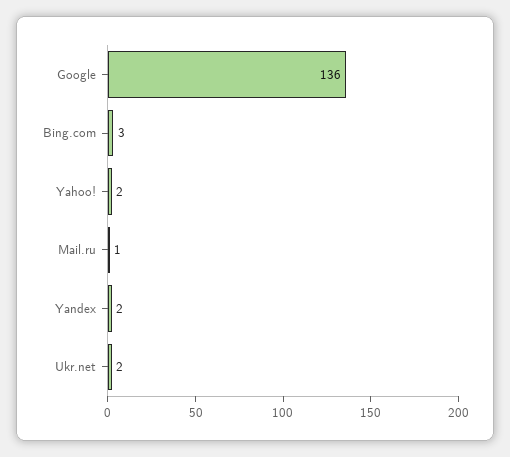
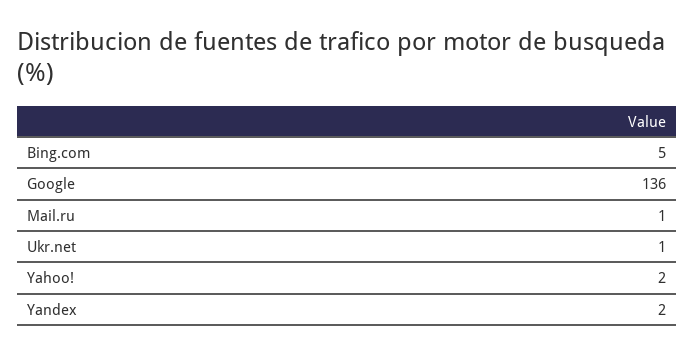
  {
    "Google": 136,
-   "Bing.com": 3,
+   "Bing.com": 5,
    "Yahoo!": 2,
    "Mail.ru": 1,
    "Yandex": 2,
-   "Ukr.net": 2
+   "Ukr.net": 1
  }

